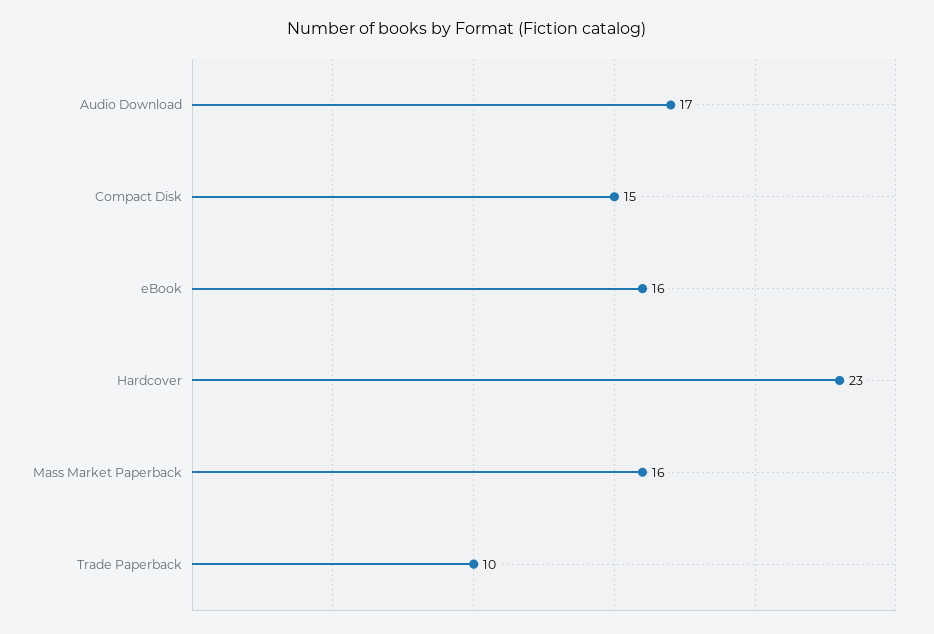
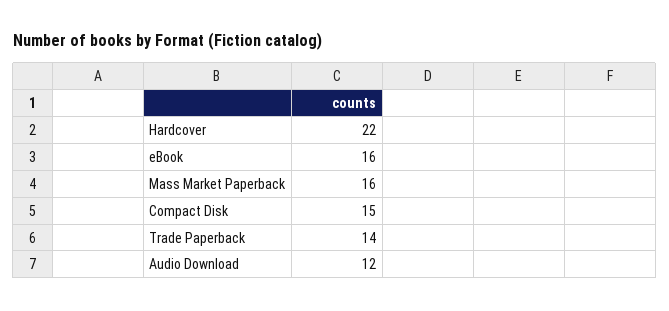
  {
-   "Audio Download": 17,
+   "Audio Download": 12,
    "Compact Disk": 15,
    "eBook": 16,
-   "Hardcover": 23,
+   "Hardcover": 22,
    "Mass Market Paperback": 16,
-   "Trade Paperback": 10
+   "Trade Paperback": 14
  }

